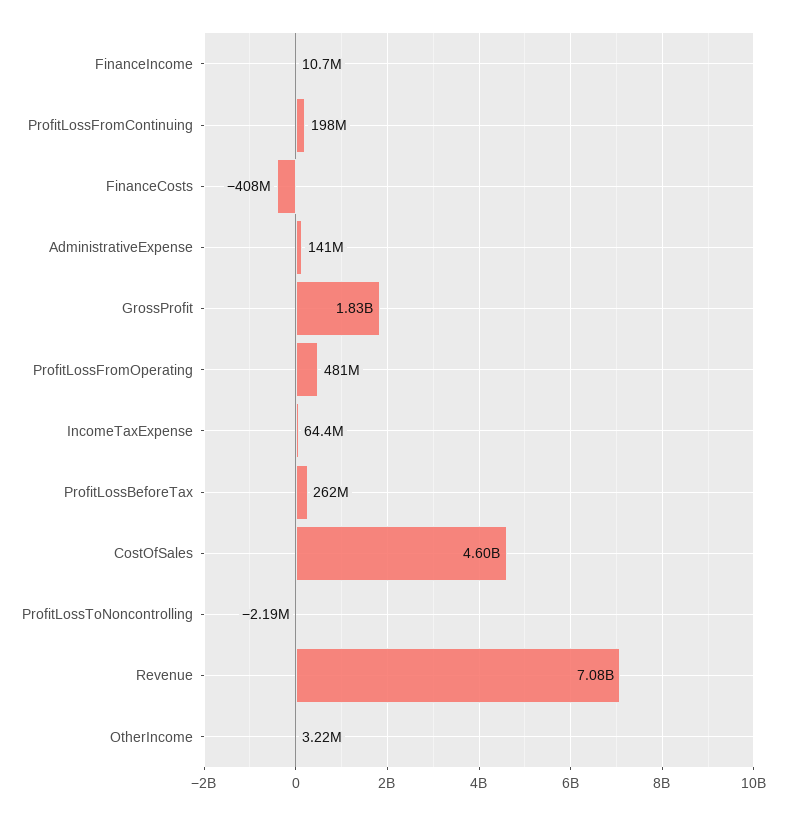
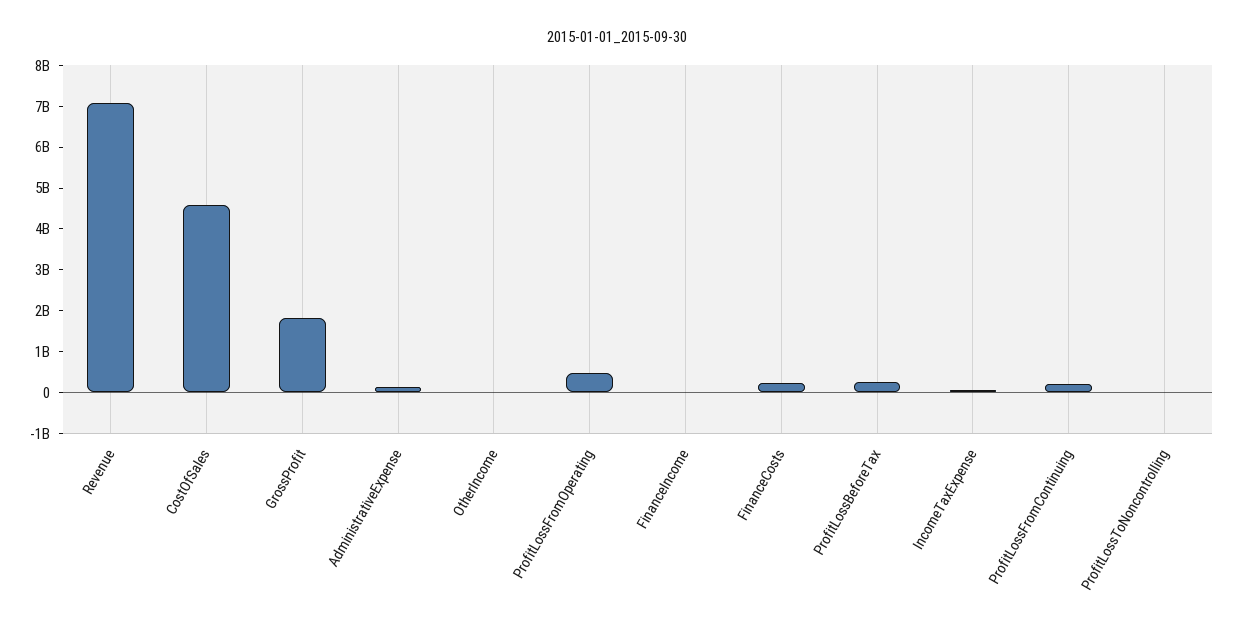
  {
    "FinanceIncome": 10700000,
    "ProfitLossFromContinuing": 198000000,
-   "FinanceCosts": -408000000,
+   "FinanceCosts": 200000000,
    "AdministrativeExpense": 141000000,
    "GrossProfit": 1830000000,
    "ProfitLossFromOperating": 481000000,
    "IncomeTaxExpense": 64400000,
    "ProfitLossBeforeTax": 262000000,
    "CostOfSales": 4600000000,
    "ProfitLossToNoncontrolling": -2190000,
    "Revenue": 7080000000,
    "OtherIncome": 3220000
  }

